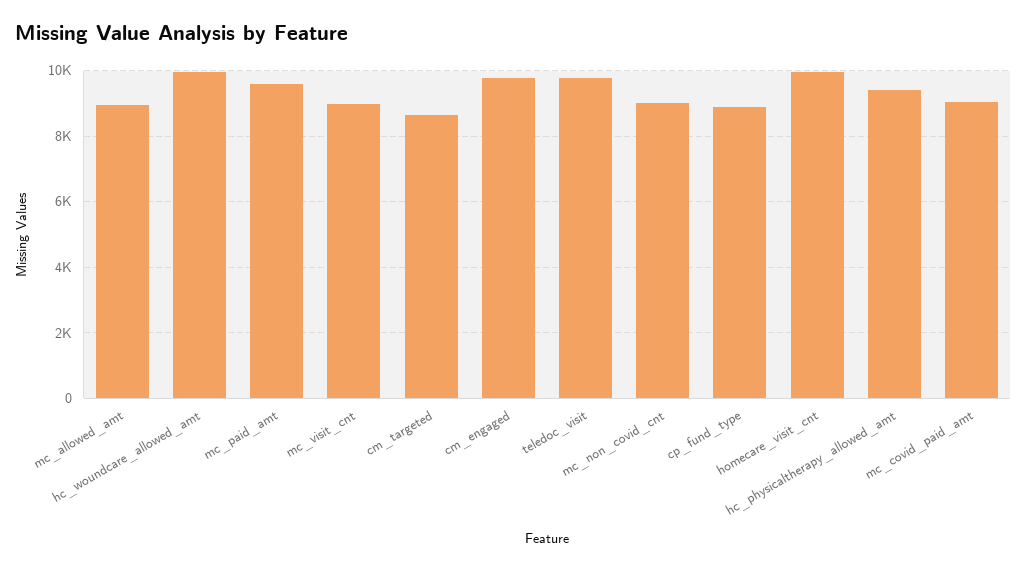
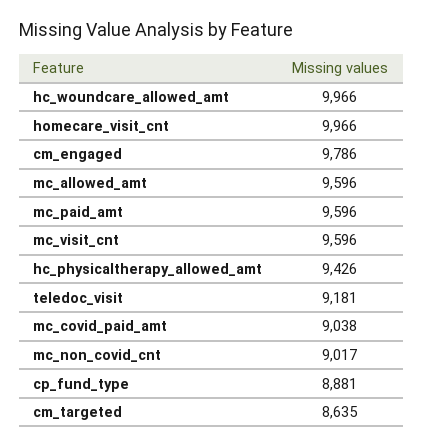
  {
-   "mc_allowed_amt": 9000,
+   "mc_allowed_amt": 9596,
    "hc_woundcare_allowed_amt": 9966,
    "mc_paid_amt": 9596,
-   "mc_visit_cnt": 9000,
+   "mc_visit_cnt": 9596,
    "cm_targeted": 8635,
    "cm_engaged": 9786,
-   "teledoc_visit": 9800,
+   "teledoc_visit": 9181,
    "mc_non_covid_cnt": 9017,
    "cp_fund_type": 8881,
    "homecare_visit_cnt": 9966,
    "hc_physicaltherapy_allowed_amt": 9426,
    "mc_covid_paid_amt": 9038
  }

